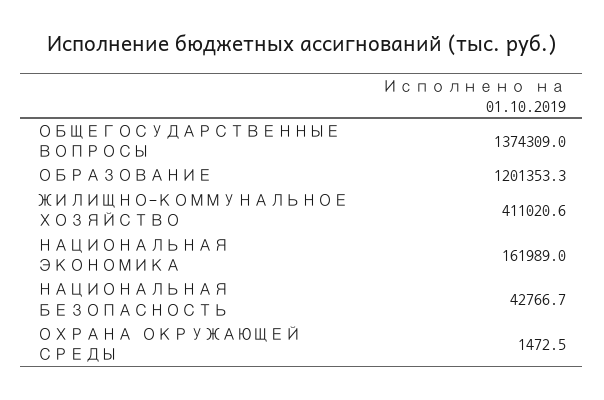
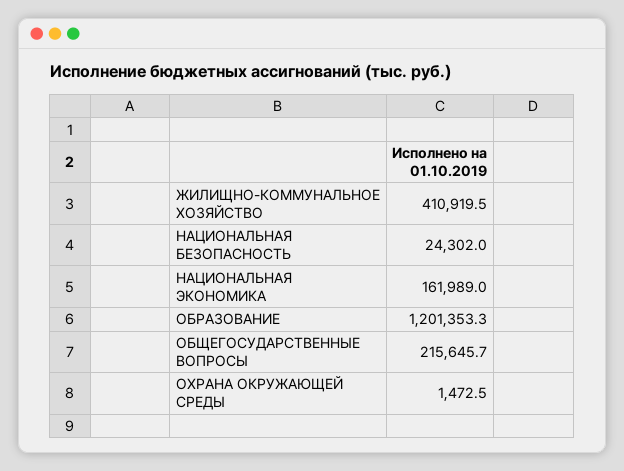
  {
-   "ОБЩЕГОСУДАРСТВЕННЫЕ ВОПРОСЫ": 1374309,
+   "ОБЩЕГОСУДАРСТВЕННЫЕ ВОПРОСЫ": 215645.7,
    "ОБРАЗОВАНИЕ": 1201353.3,
-   "ЖИЛИЩНО-КОММУНАЛЬНОЕ ХОЗЯЙСТВО": 411020.6,
+   "ЖИЛИЩНО-КОММУНАЛЬНОЕ ХОЗЯЙСТВО": 410919.5,
    "НАЦИОНАЛЬНАЯ ЭКОНОМИКА": 161989,
-   "НАЦИОНАЛЬНАЯ БЕЗОПАСНОСТЬ": 42766.7,
+   "НАЦИОНАЛЬНАЯ БЕЗОПАСНОСТЬ": 24302,
    "ОХРАНА ОКРУЖАЮЩЕЙ СРЕДЫ": 1472.5
  }

